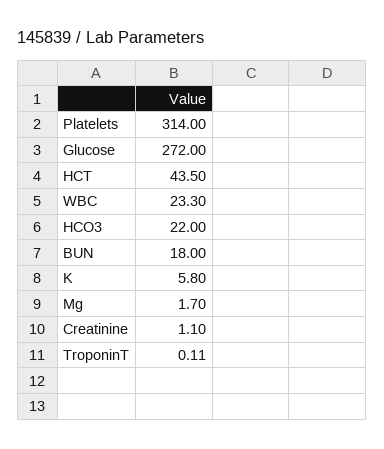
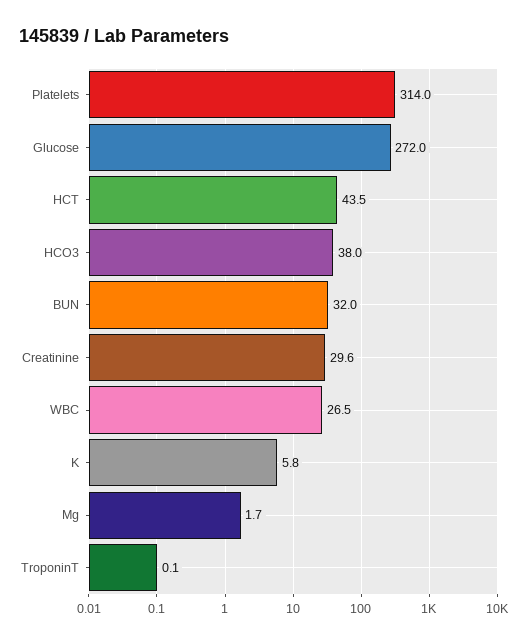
  {
    "Platelets": 314,
    "Glucose": 272,
    "HCT": 43.5,
-   "WBC": 23.3,
+   "WBC": 26.5,
-   "HCO3": 22,
+   "HCO3": 38,
-   "BUN": 18,
+   "BUN": 32,
    "K": 5.8,
    "Mg": 1.7,
-   "Creatinine": 1.1,
+   "Creatinine": 29.6,
    "TroponinT": 0.11
  }

